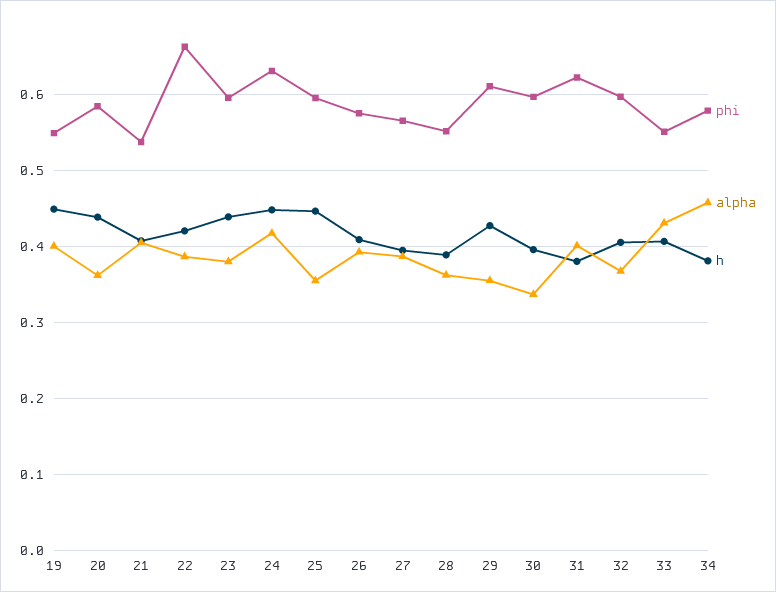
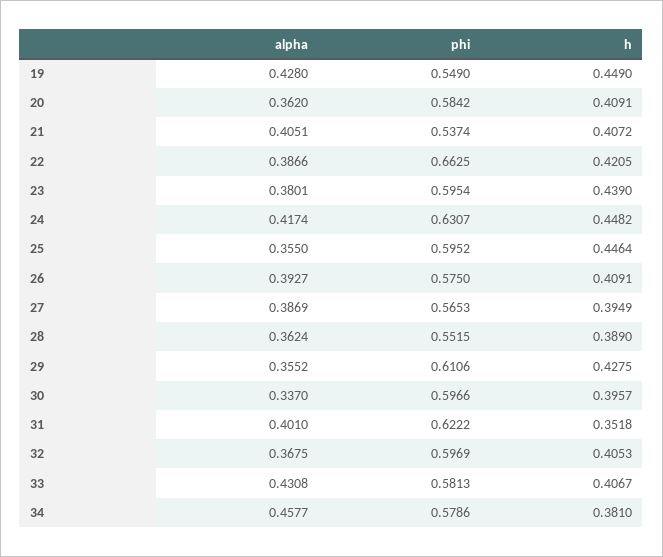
  {
    "phi": {
      "19": 0.549,
      "20": 0.5842,
      "21": 0.5374,
      "22": 0.6625,
      "23": 0.5954,
      "24": 0.6307,
      "25": 0.5952,
      "26": 0.575,
      "27": 0.5653,
      "28": 0.5515,
      "29": 0.6106,
      "30": 0.5966,
      "31": 0.6222,
      "32": 0.5969,
-     "33": 0.55,
+     "33": 0.5813,
      "34": 0.5786
    },
    "alpha": {
-     "19": 0.4,
+     "19": 0.428,
      "20": 0.362,
      "21": 0.4051,
      "22": 0.3866,
      "23": 0.3801,
      "24": 0.4174,
      "25": 0.355,
      "26": 0.3927,
      "27": 0.3869,
      "28": 0.3624,
      "29": 0.3552,
      "30": 0.337,
      "31": 0.401,
      "32": 0.3675,
      "33": 0.4308,
      "34": 0.4577
    },
    "h": {
      "19": 0.449,
-     "20": 0.44,
+     "20": 0.4091,
      "21": 0.4072,
      "22": 0.4205,
      "23": 0.439,
      "24": 0.4482,
      "25": 0.4464,
      "26": 0.4091,
      "27": 0.3949,
      "28": 0.389,
      "29": 0.4275,
      "30": 0.3957,
-     "31": 0.38,
+     "31": 0.3518,
      "32": 0.4053,
      "33": 0.4067,
      "34": 0.381
    }
  }

